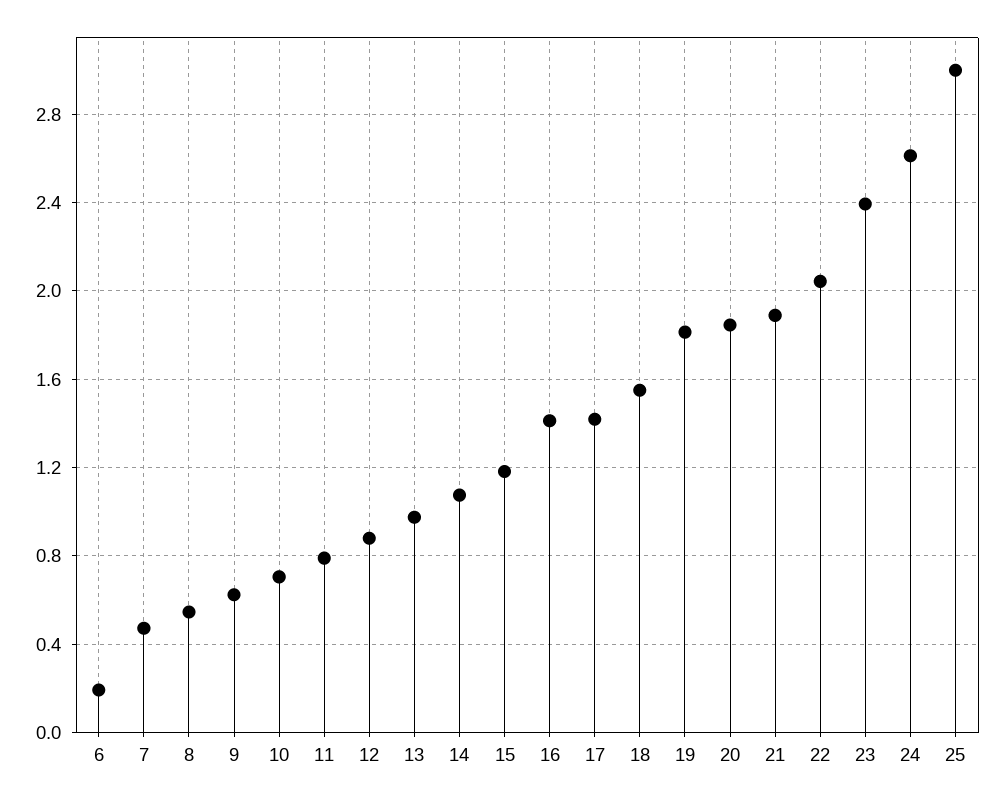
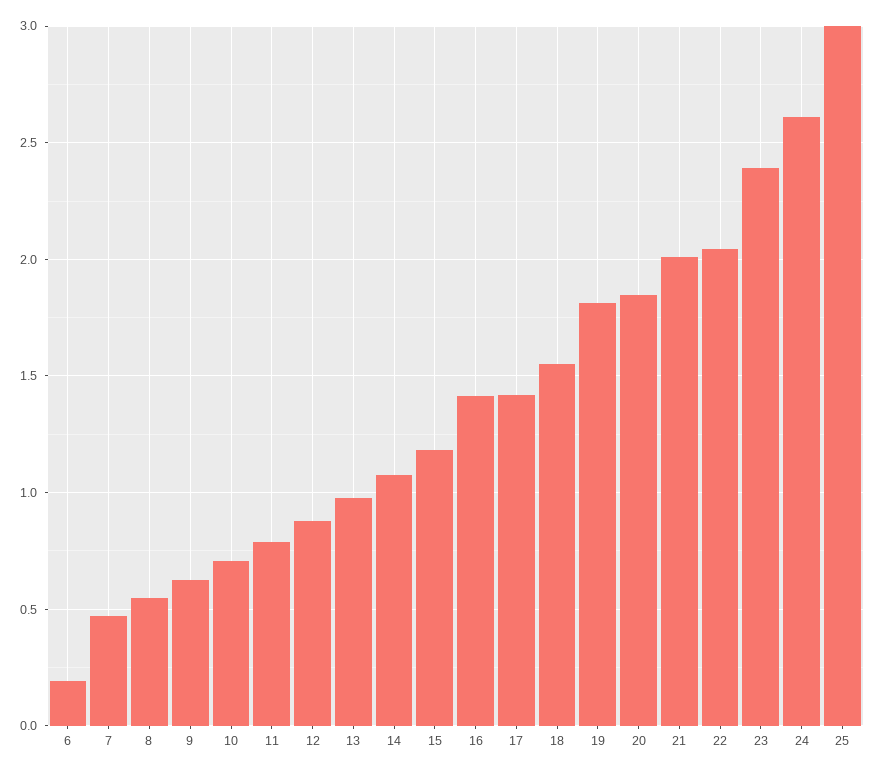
  {
    "6": 0.2,
    "7": 0.45,
    "8": 0.55,
    "9": 0.6,
    "10": 0.7,
    "11": 0.8,
    "12": 0.9,
    "13": 1,
    "14": 1.1,
    "15": 1.2,
    "16": 1.4,
    "17": 1.4,
    "18": 1.55,
    "19": 1.8,
    "20": 1.85,
-   "21": 1.9,
+   "21": 2,
    "22": 2.05,
    "23": 2.4,
    "24": 2.6,
    "25": 3
  }

